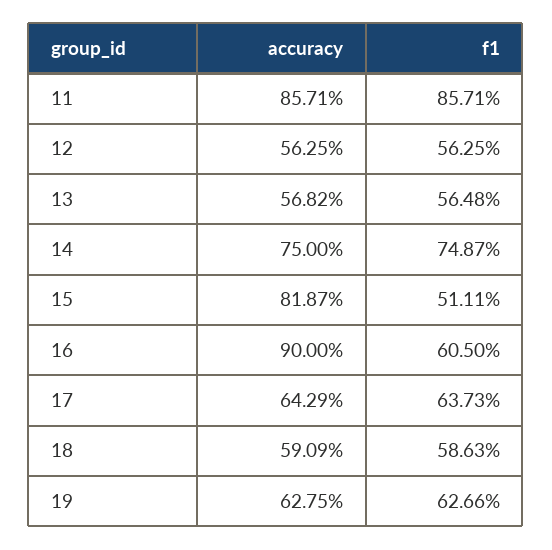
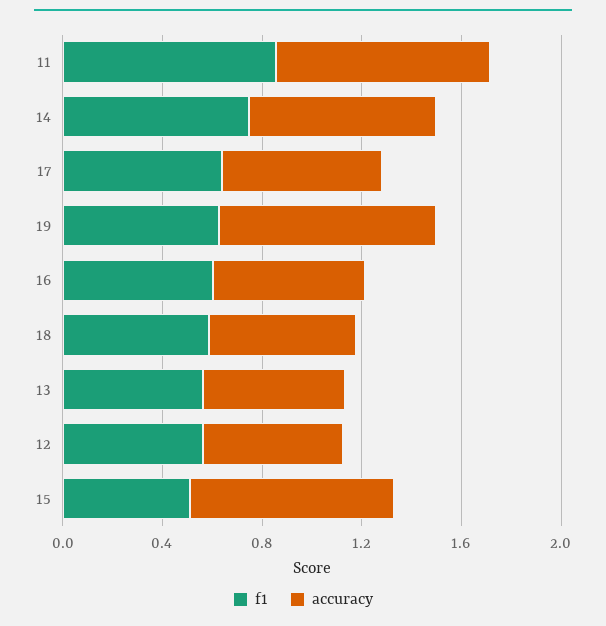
  {
    "accuracy": {
      "11": 0.8571,
      "12": 0.5625,
      "13": 0.5682,
      "14": 0.75,
      "15": 0.8187,
-     "16": 0.9,
+     "16": 0.6,
      "17": 0.6429,
      "18": 0.5909,
-     "19": 0.6275
+     "19": 0.9
    },
    "f1": {
      "11": 0.8571,
      "12": 0.5625,
      "13": 0.5648,
      "14": 0.7487,
      "15": 0.5111,
      "16": 0.605,
      "17": 0.6373,
      "18": 0.5863,
      "19": 0.6266
    }
  }

